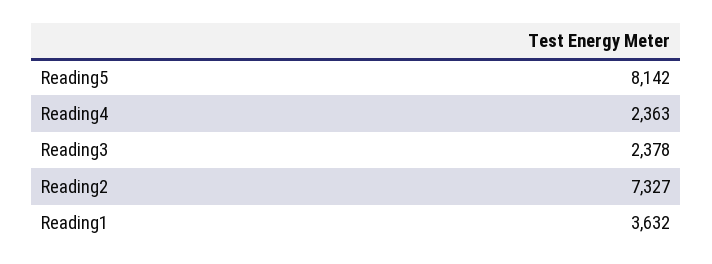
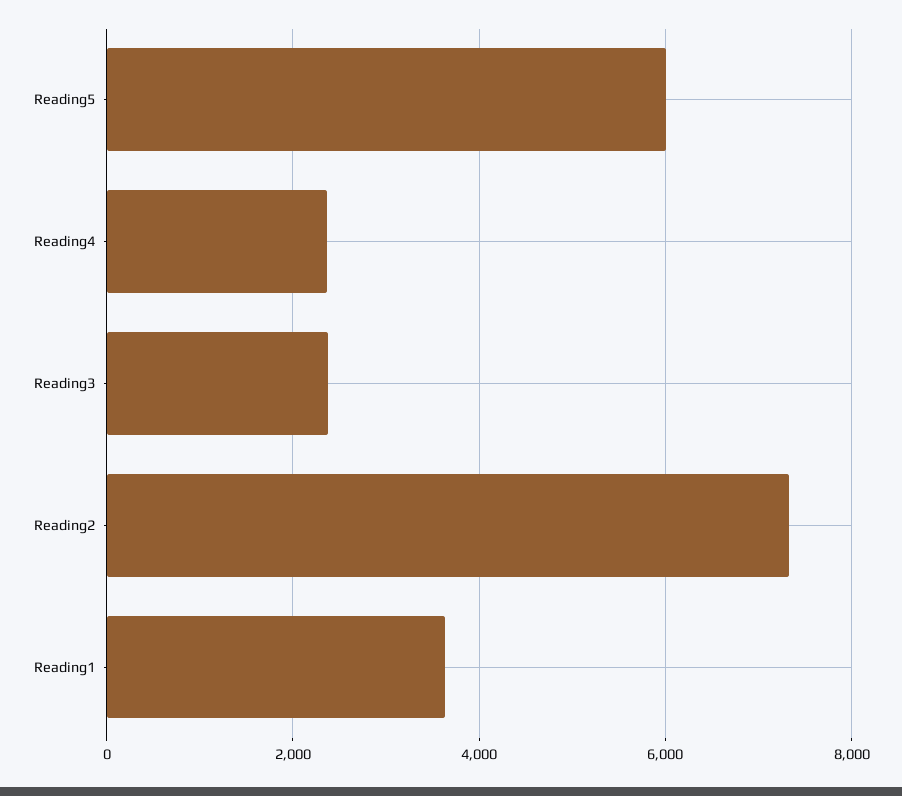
  {
-   "Reading5": 8142,
+   "Reading5": 6000,
    "Reading4": 2363,
    "Reading3": 2378,
    "Reading2": 7327,
    "Reading1": 3632
  }

